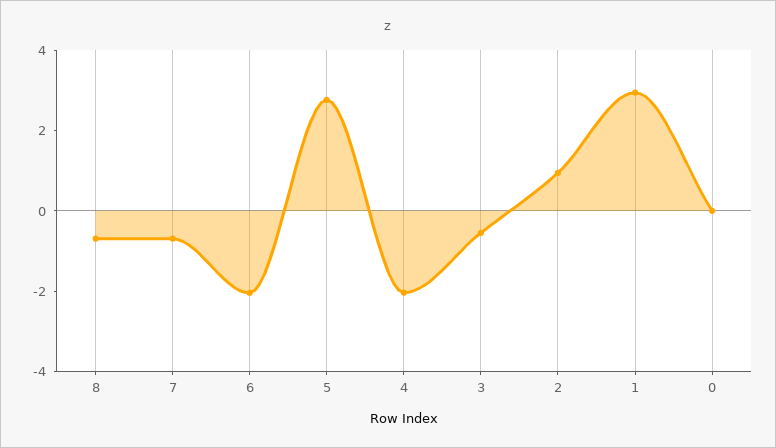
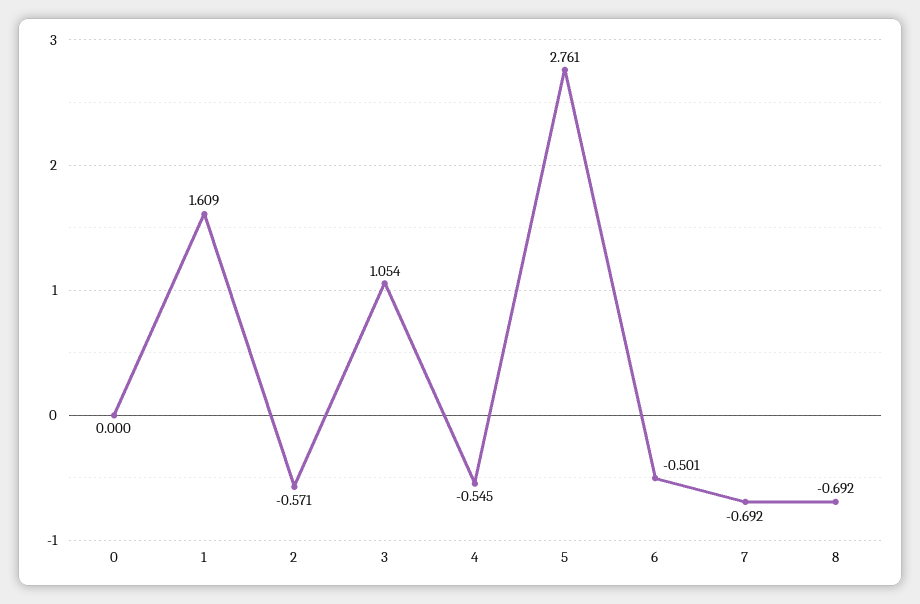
  {
    "8": -0.692,
    "7": -0.692,
-   "6": -2,
+   "6": -0.501,
    "5": 2.761,
-   "4": -2,
+   "4": -0.545,
-   "3": -0.5,
+   "3": 1.054,
-   "2": 1,
+   "2": -0.571,
-   "1": 3,
+   "1": 1.609,
    "0": 0
  }

